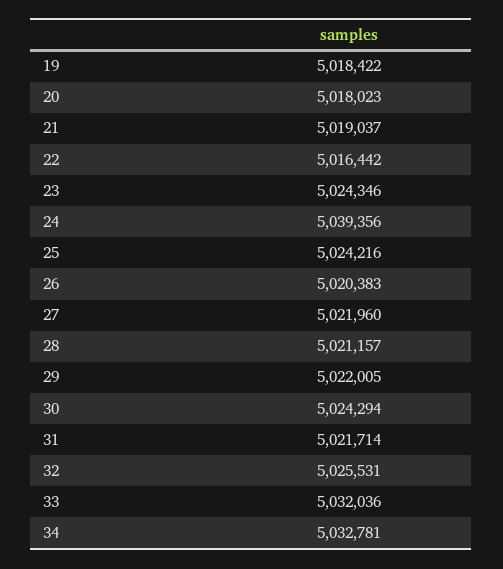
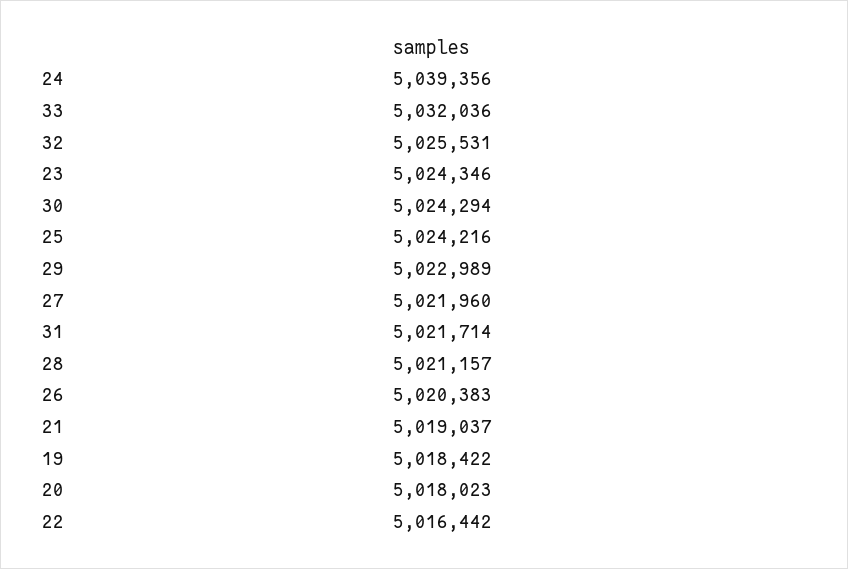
  {
    "19": 5018422,
    "20": 5018023,
    "21": 5019037,
    "22": 5016442,
    "23": 5024346,
    "24": 5039356,
    "25": 5024216,
    "26": 5020383,
    "27": 5021960,
    "28": 5021157,
-   "29": 5022005,
+   "29": 5022989,
    "30": 5024294,
    "31": 5021714,
    "32": 5025531,
-   "33": 5032036,
+   "33": 5032036
-   "34": 5032781
  }

